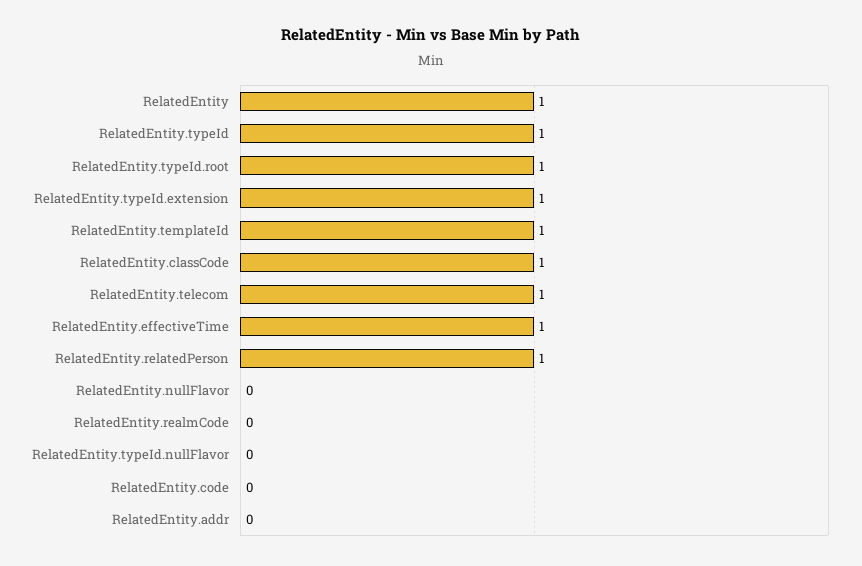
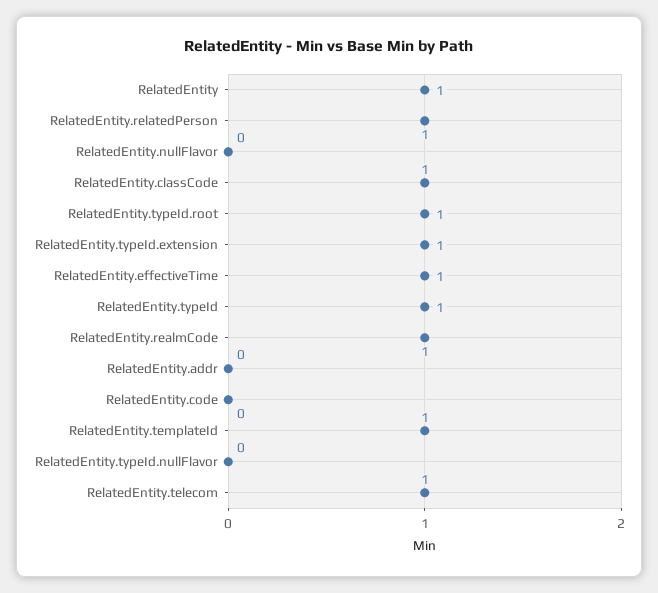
  {
    "RelatedEntity": 1,
    "RelatedEntity.typeId": 1,
    "RelatedEntity.typeId.root": 1,
    "RelatedEntity.typeId.extension": 1,
    "RelatedEntity.templateId": 1,
    "RelatedEntity.classCode": 1,
    "RelatedEntity.telecom": 1,
    "RelatedEntity.effectiveTime": 1,
    "RelatedEntity.relatedPerson": 1,
    "RelatedEntity.nullFlavor": 0,
-   "RelatedEntity.realmCode": 0,
+   "RelatedEntity.realmCode": 1,
    "RelatedEntity.typeId.nullFlavor": 0,
    "RelatedEntity.code": 0,
    "RelatedEntity.addr": 0
  }

